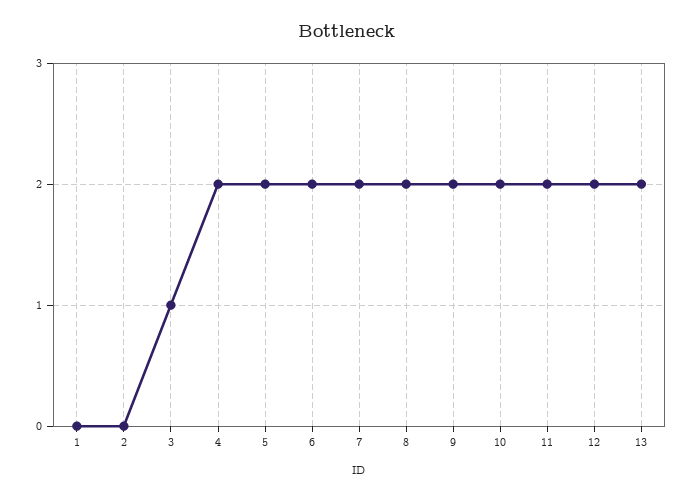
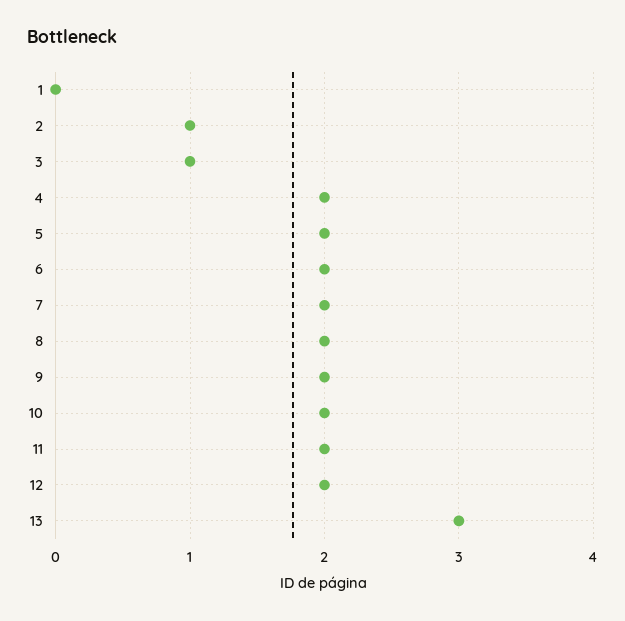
  {
    "1": 0,
-   "2": 0,
+   "2": 1,
    "3": 1,
    "4": 2,
    "5": 2,
    "6": 2,
    "7": 2,
    "8": 2,
    "9": 2,
    "10": 2,
    "11": 2,
    "12": 2,
-   "13": 2
+   "13": 3
  }

